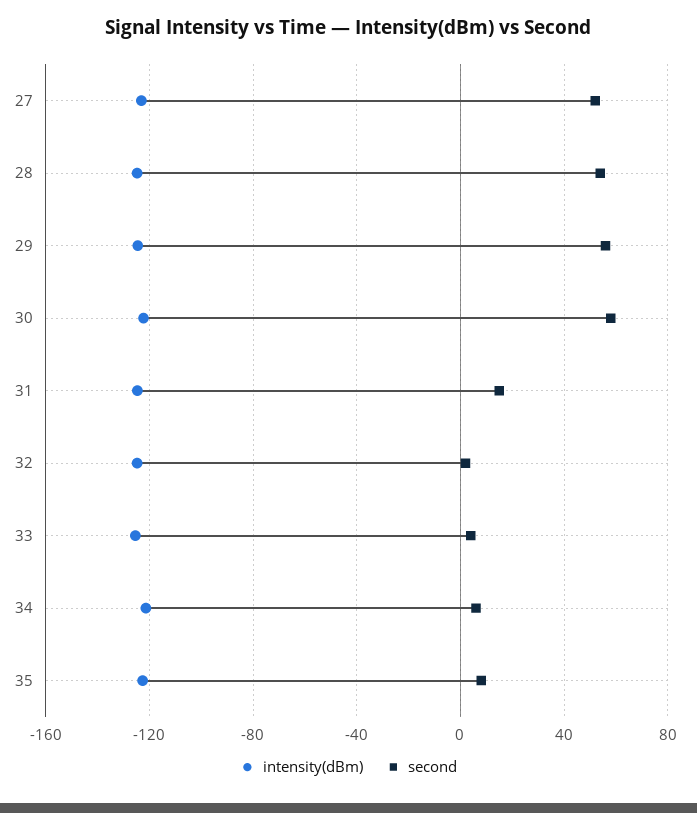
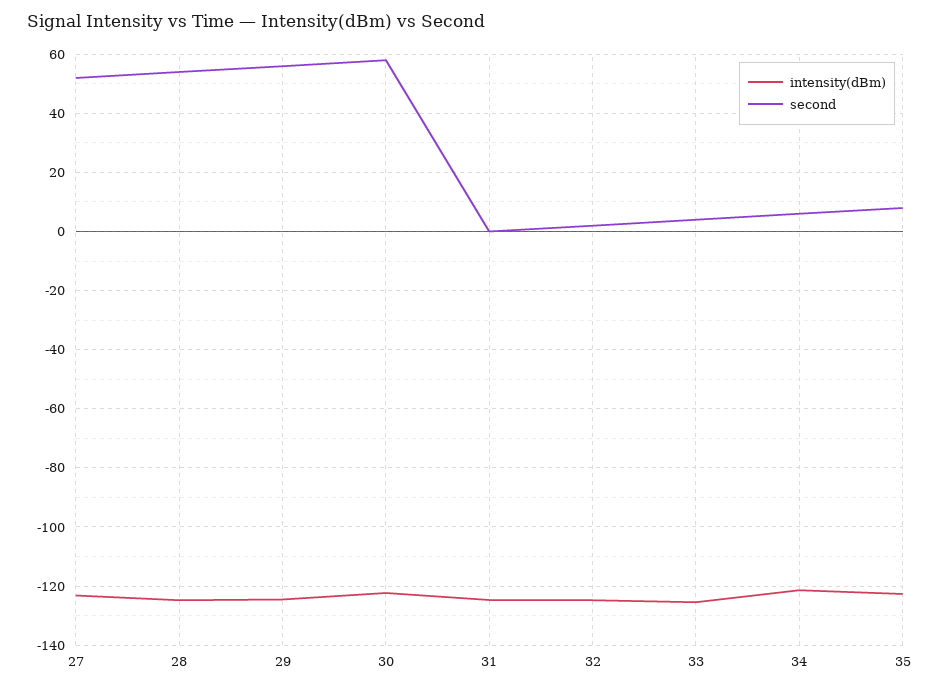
  {
    "intensity(dBm)": {
      "27": -122.5,
      "28": -125,
      "29": -125,
      "30": -122.5,
      "31": -125,
      "32": -125,
      "33": -125,
      "34": -122.5,
      "35": -122.5
    },
    "second": {
      "27": 52.5,
      "28": 55,
      "29": 55,
      "30": 57.5,
-     "31": 15,
+     "31": 0,
      "32": 2.5,
      "33": 5,
      "34": 5,
      "35": 7.5
    }
  }

